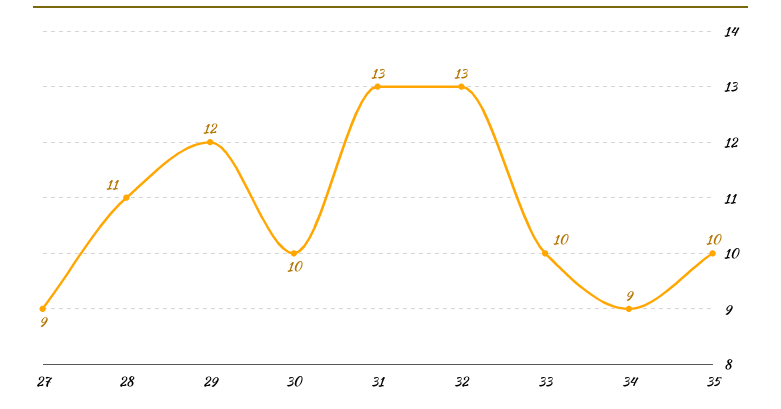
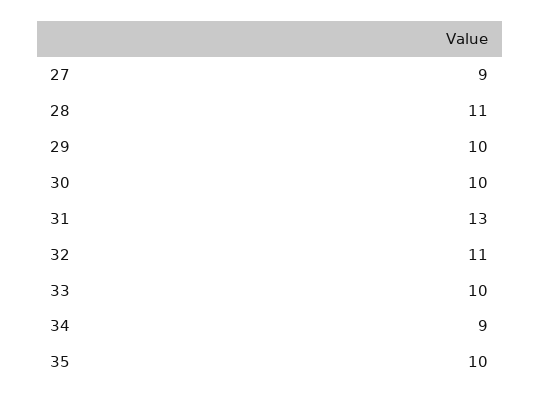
  {
    "27": 9,
    "28": 11,
-   "29": 12,
+   "29": 10,
    "30": 10,
    "31": 13,
-   "32": 13,
+   "32": 11,
    "33": 10,
    "34": 9,
    "35": 10
  }

